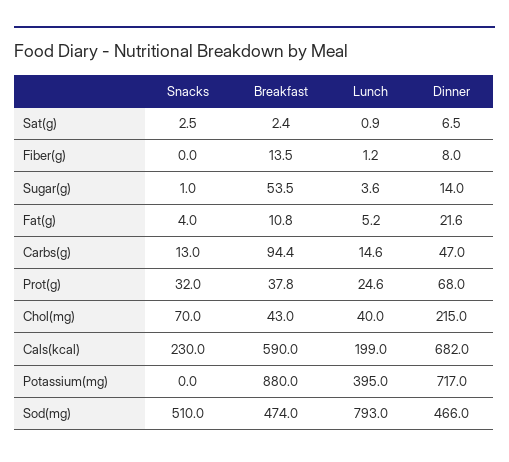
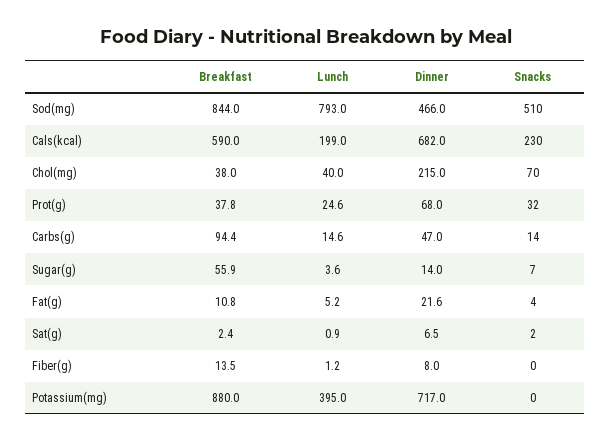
  {
    "Snacks": {
-     "Sat(g)": 2.5,
+     "Sat(g)": 2,
      "Fiber(g)": 0,
-     "Sugar(g)": 1,
+     "Sugar(g)": 7,
      "Fat(g)": 4,
-     "Carbs(g)": 13,
+     "Carbs(g)": 14,
      "Prot(g)": 32,
      "Chol(mg)": 70,
      "Cals(kcal)": 230,
      "Potassium(mg)": 0,
      "Sod(mg)": 510
    },
    "Breakfast": {
      "Sat(g)": 2.4,
      "Fiber(g)": 13.5,
-     "Sugar(g)": 53.5,
+     "Sugar(g)": 55.9,
      "Fat(g)": 10.8,
      "Carbs(g)": 94.4,
      "Prot(g)": 37.8,
-     "Chol(mg)": 43,
+     "Chol(mg)": 38,
      "Cals(kcal)": 590,
      "Potassium(mg)": 880,
-     "Sod(mg)": 474
+     "Sod(mg)": 844
    },
    "Lunch": {
      "Sat(g)": 0.9,
      "Fiber(g)": 1.2,
      "Sugar(g)": 3.6,
      "Fat(g)": 5.2,
      "Carbs(g)": 14.6,
      "Prot(g)": 24.6,
      "Chol(mg)": 40,
      "Cals(kcal)": 199,
      "Potassium(mg)": 395,
      "Sod(mg)": 793
    },
    "Dinner": {
      "Sat(g)": 6.5,
      "Fiber(g)": 8,
      "Sugar(g)": 14,
      "Fat(g)": 21.6,
      "Carbs(g)": 47,
      "Prot(g)": 68,
      "Chol(mg)": 215,
      "Cals(kcal)": 682,
      "Potassium(mg)": 717,
      "Sod(mg)": 466
    }
  }

